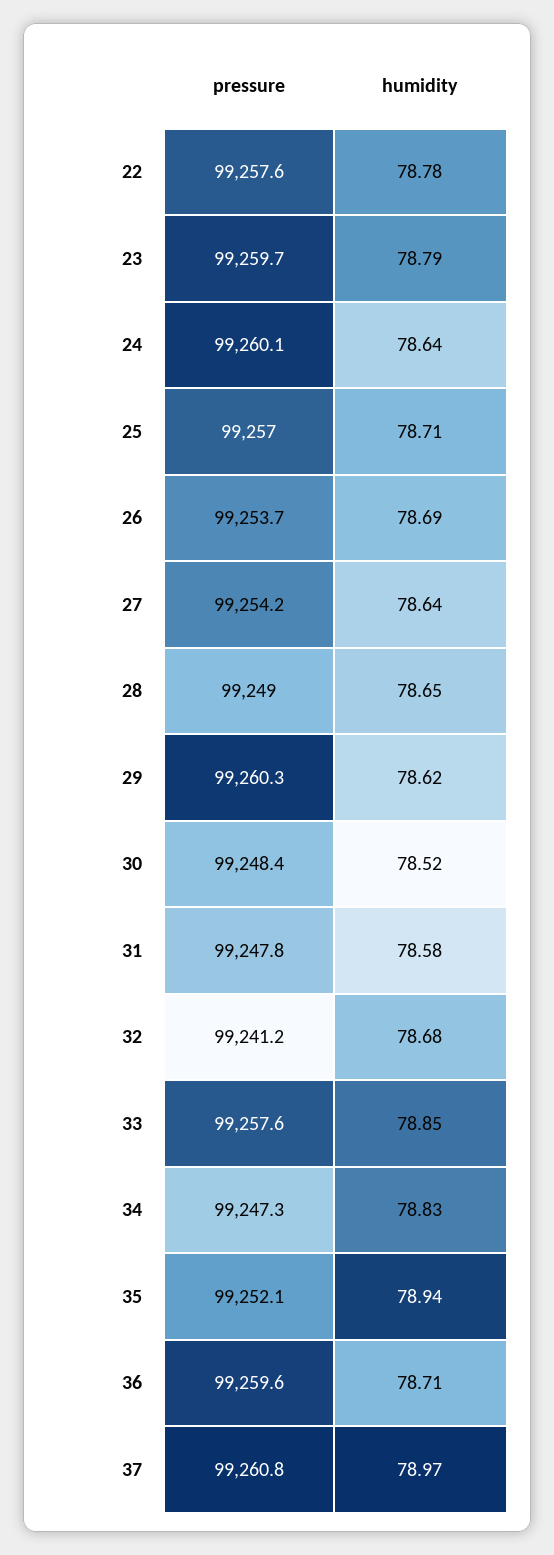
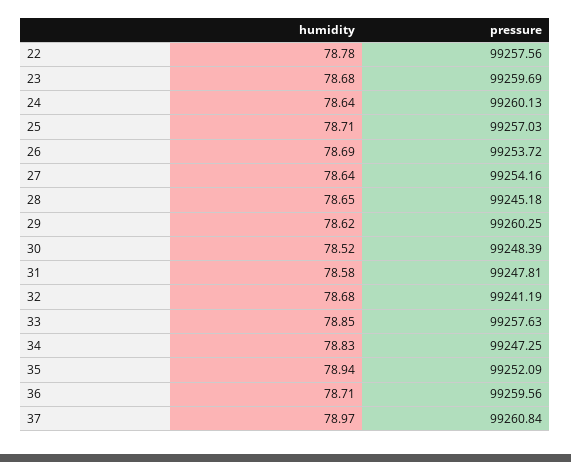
  {
    "pressure": {
      "22": 99257.56,
      "23": 99259.69,
      "24": 99260.13,
      "25": 99257.03,
      "26": 99253.72,
      "27": 99254.16,
-     "28": 99249,
+     "28": 99245.18,
      "29": 99260.25,
      "30": 99248.39,
      "31": 99247.81,
      "32": 99241.19,
      "33": 99257.63,
      "34": 99247.25,
      "35": 99252.09,
      "36": 99259.56,
      "37": 99260.84
    },
    "humidity": {
      "22": 78.78,
-     "23": 78.79,
+     "23": 78.68,
      "24": 78.64,
      "25": 78.71,
      "26": 78.69,
      "27": 78.64,
      "28": 78.65,
      "29": 78.62,
      "30": 78.52,
      "31": 78.58,
      "32": 78.68,
      "33": 78.85,
      "34": 78.83,
      "35": 78.94,
      "36": 78.71,
      "37": 78.97
    }
  }

